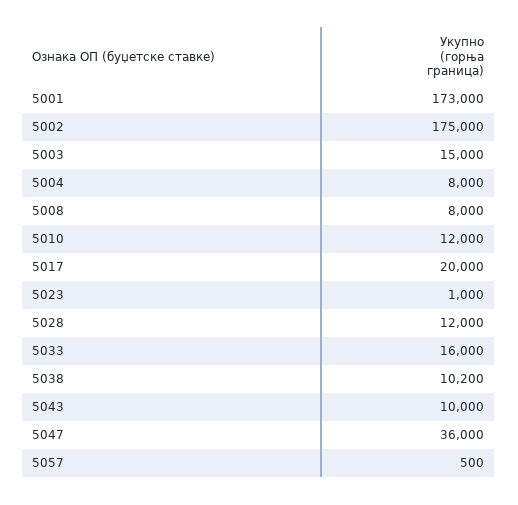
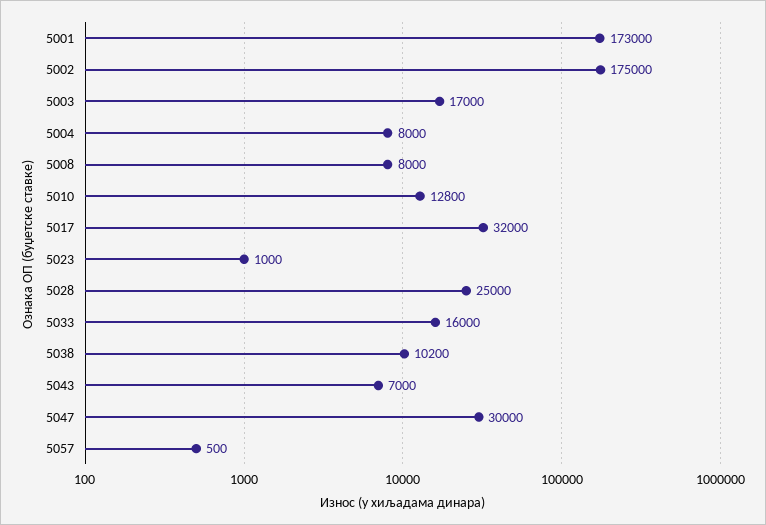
  {
    "5001": 173000,
    "5002": 175000,
-   "5003": 15000,
+   "5003": 17000,
    "5004": 8000,
    "5008": 8000,
-   "5010": 12000,
+   "5010": 12800,
-   "5017": 20000,
+   "5017": 32000,
    "5023": 1000,
-   "5028": 12000,
+   "5028": 25000,
    "5033": 16000,
    "5038": 10200,
-   "5043": 10000,
+   "5043": 7000,
-   "5047": 36000,
+   "5047": 30000,
    "5057": 500
  }

